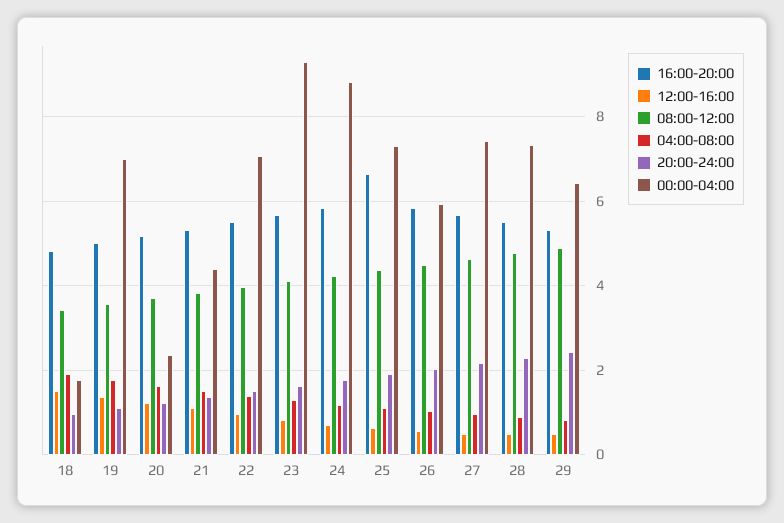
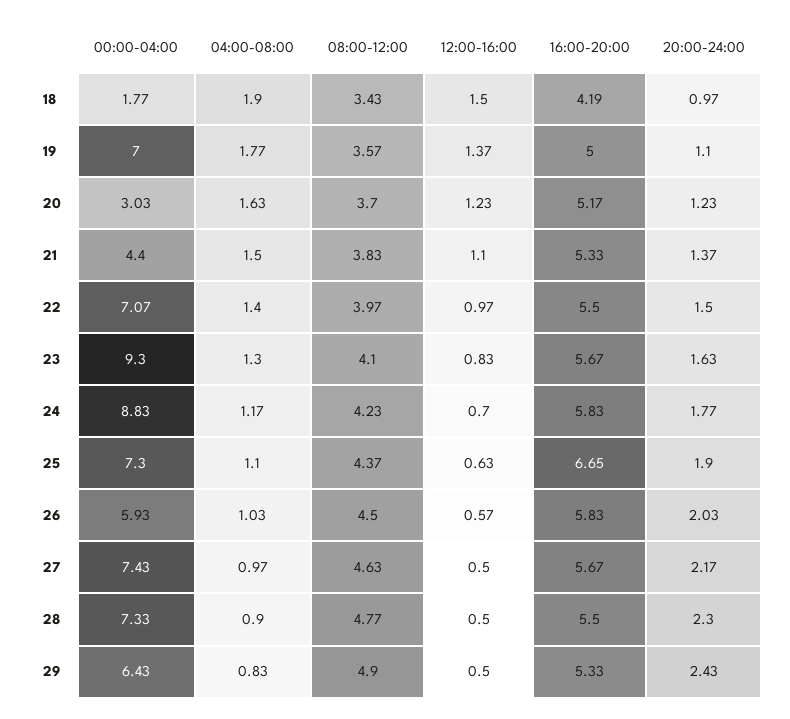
  {
    "16:00-20:00": {
-     "18": 4.8,
+     "18": 4.19,
      "19": 5,
      "20": 5.17,
      "21": 5.33,
      "22": 5.5,
      "23": 5.67,
      "24": 5.83,
      "25": 6.65,
      "26": 5.83,
      "27": 5.67,
      "28": 5.5,
      "29": 5.33
    },
    "12:00-16:00": {
      "18": 1.5,
      "19": 1.37,
      "20": 1.23,
      "21": 1.1,
      "22": 0.97,
      "23": 0.83,
      "24": 0.7,
      "25": 0.63,
      "26": 0.57,
      "27": 0.5,
      "28": 0.5,
      "29": 0.5
    },
    "08:00-12:00": {
      "18": 3.43,
      "19": 3.57,
      "20": 3.7,
      "21": 3.83,
      "22": 3.97,
      "23": 4.1,
      "24": 4.23,
      "25": 4.37,
      "26": 4.5,
      "27": 4.63,
      "28": 4.77,
      "29": 4.9
    },
    "04:00-08:00": {
      "18": 1.9,
      "19": 1.77,
      "20": 1.63,
      "21": 1.5,
      "22": 1.4,
      "23": 1.3,
      "24": 1.17,
      "25": 1.1,
      "26": 1.03,
      "27": 0.97,
      "28": 0.9,
      "29": 0.83
    },
    "20:00-24:00": {
      "18": 0.97,
      "19": 1.1,
      "20": 1.23,
      "21": 1.37,
      "22": 1.5,
      "23": 1.63,
      "24": 1.77,
      "25": 1.9,
      "26": 2.03,
      "27": 2.17,
      "28": 2.3,
      "29": 2.43
    },
    "00:00-04:00": {
      "18": 1.77,
      "19": 7,
-     "20": 2.4,
+     "20": 3.03,
      "21": 4.4,
      "22": 7.07,
      "23": 9.3,
      "24": 8.83,
      "25": 7.3,
      "26": 5.93,
      "27": 7.43,
      "28": 7.33,
      "29": 6.43
    }
  }

